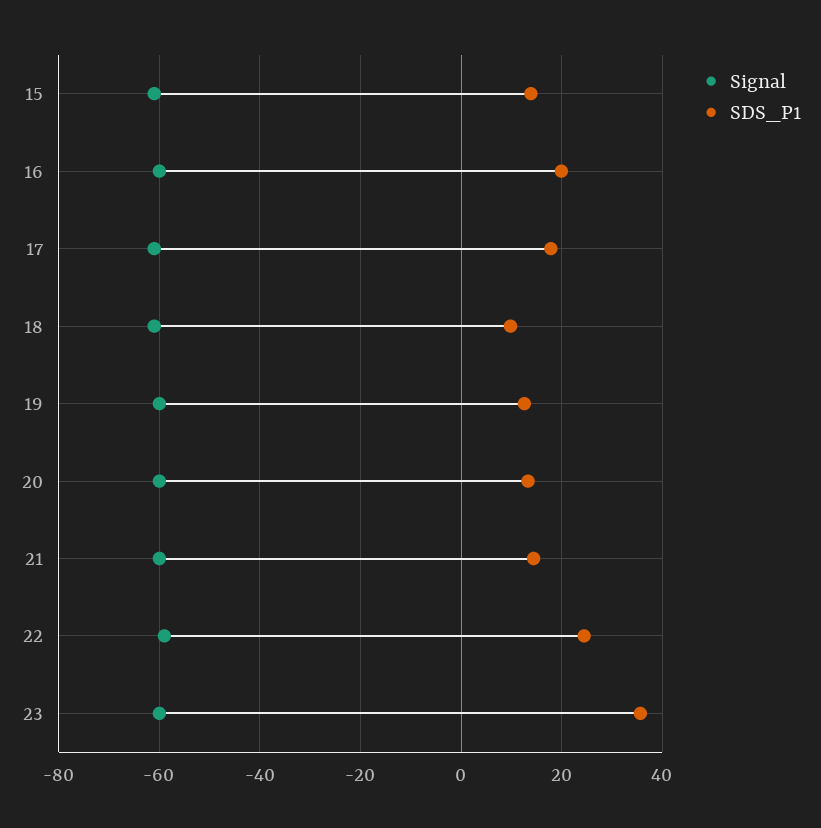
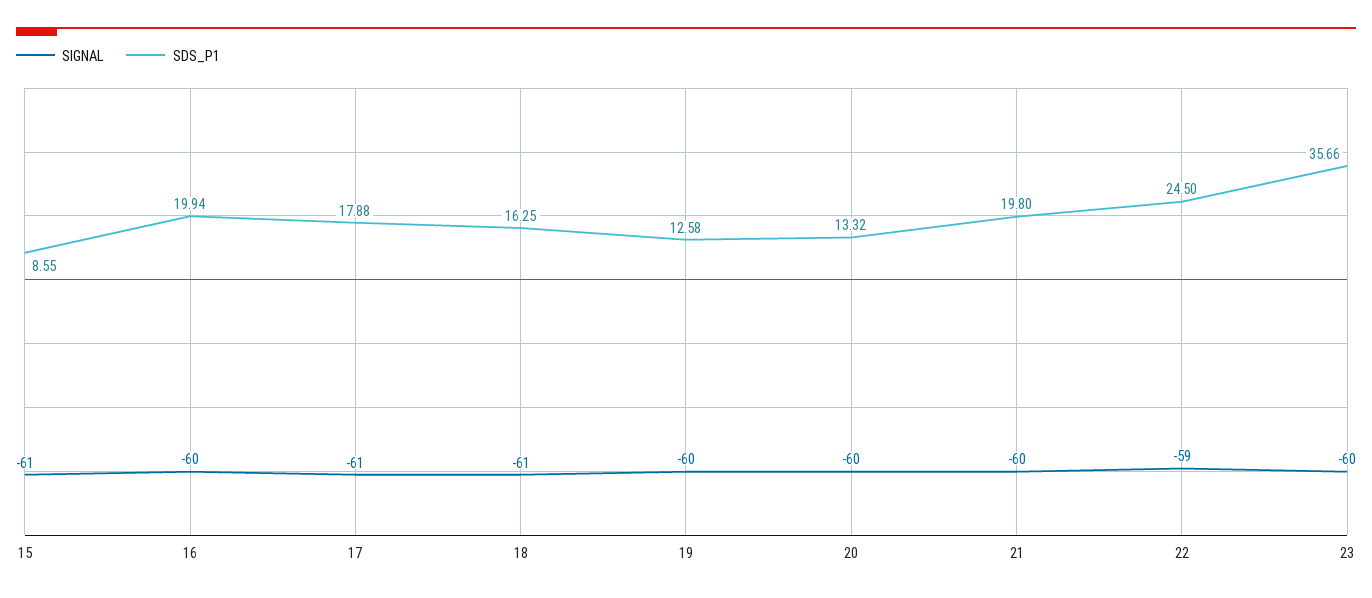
  {
    "Signal": {
      "15": -61,
      "16": -60,
      "17": -61,
      "18": -61,
      "19": -60,
      "20": -60,
      "21": -60,
      "22": -59,
      "23": -60
    },
    "SDS_P1": {
-     "15": 14,
+     "15": 8.55,
      "16": 19.94,
      "17": 17.88,
-     "18": 10,
+     "18": 16.25,
      "19": 12.58,
      "20": 13.32,
-     "21": 14,
+     "21": 19.8,
      "22": 24.5,
      "23": 35.66
    }
  }

